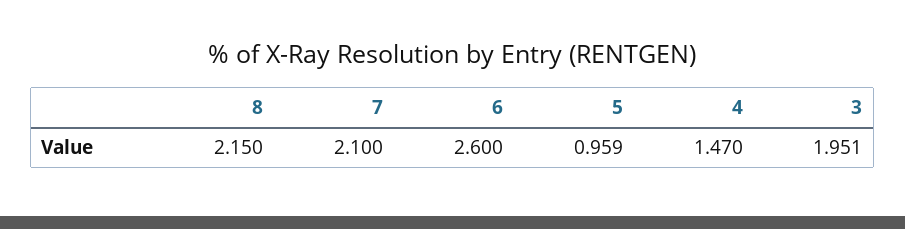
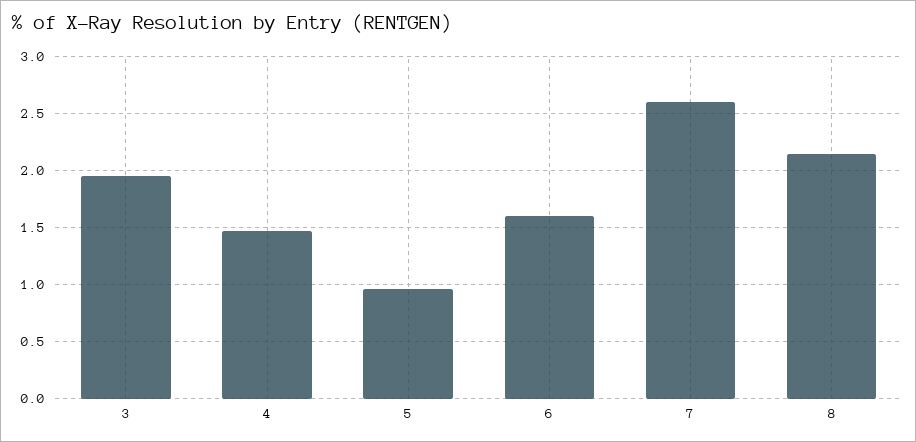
  {
    "8": 2.15,
-   "7": 2.1,
+   "7": 2.6,
-   "6": 2.6,
+   "6": 1.6,
    "5": 0.959,
    "4": 1.47,
    "3": 1.951
  }

